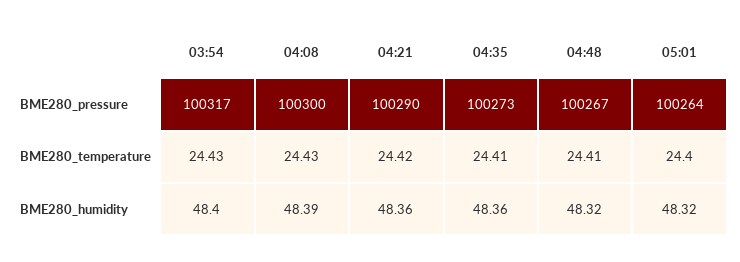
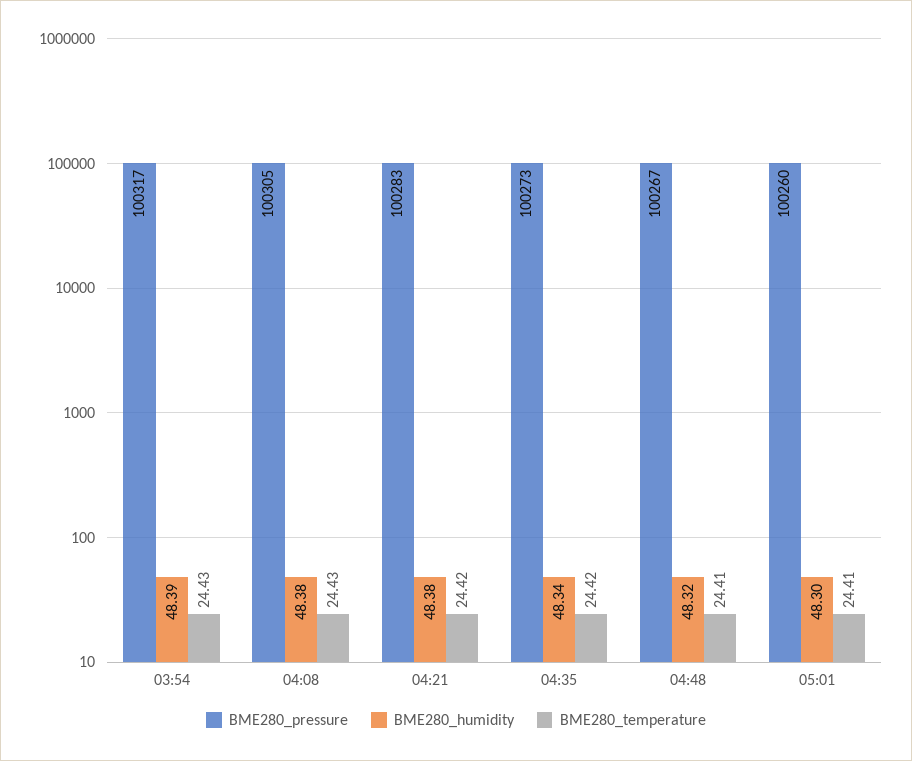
  {
    "BME280_pressure": {
      "03:54": 100317,
-     "04:08": 100300,
+     "04:08": 100305,
-     "04:21": 100290,
+     "04:21": 100283,
      "04:35": 100273,
      "04:48": 100267,
-     "05:01": 100264
+     "05:01": 100260
    },
    "BME280_temperature": {
      "03:54": 24.43,
      "04:08": 24.43,
      "04:21": 24.42,
-     "04:35": 24.41,
+     "04:35": 24.42,
      "04:48": 24.41,
-     "05:01": 24.4
+     "05:01": 24.41
    },
    "BME280_humidity": {
-     "03:54": 48.4,
+     "03:54": 48.39,
-     "04:08": 48.39,
+     "04:08": 48.38,
-     "04:21": 48.36,
+     "04:21": 48.38,
-     "04:35": 48.36,
+     "04:35": 48.34,
      "04:48": 48.32,
-     "05:01": 48.32
+     "05:01": 48.3
    }
  }

